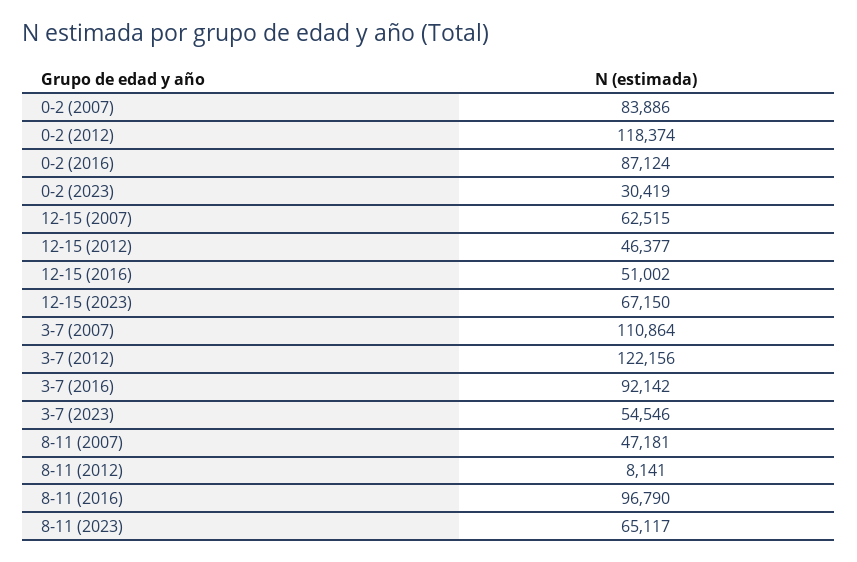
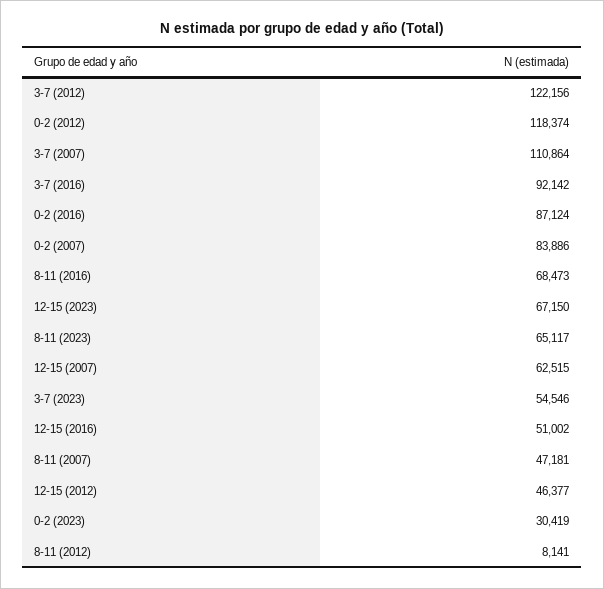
  {
    "0-2 (2007)": 83886,
    "0-2 (2012)": 118374,
    "0-2 (2016)": 87124,
    "0-2 (2023)": 30419,
    "12-15 (2007)": 62515,
    "12-15 (2012)": 46377,
    "12-15 (2016)": 51002,
    "12-15 (2023)": 67150,
    "3-7 (2007)": 110864,
    "3-7 (2012)": 122156,
    "3-7 (2016)": 92142,
    "3-7 (2023)": 54546,
    "8-11 (2007)": 47181,
    "8-11 (2012)": 8141,
-   "8-11 (2016)": 96790,
+   "8-11 (2016)": 68473,
    "8-11 (2023)": 65117
  }

